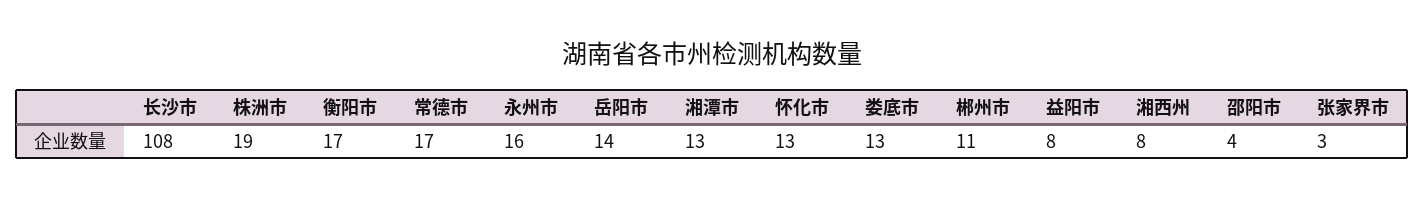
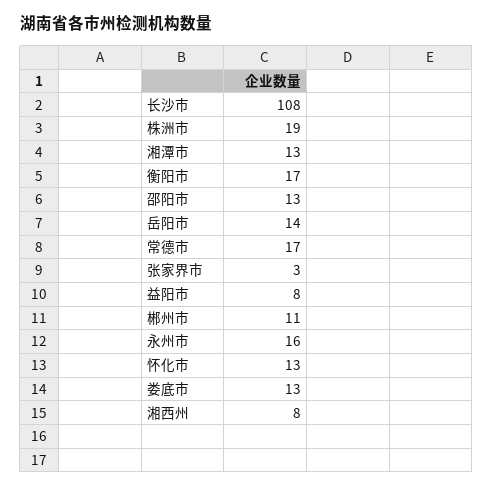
  {
    "长沙市": 108,
    "株洲市": 19,
    "衡阳市": 17,
    "常德市": 17,
    "永州市": 16,
    "岳阳市": 14,
    "湘潭市": 13,
    "怀化市": 13,
    "娄底市": 13,
    "郴州市": 11,
    "益阳市": 8,
    "湘西州": 8,
-   "邵阳市": 4,
+   "邵阳市": 13,
    "张家界市": 3
  }

